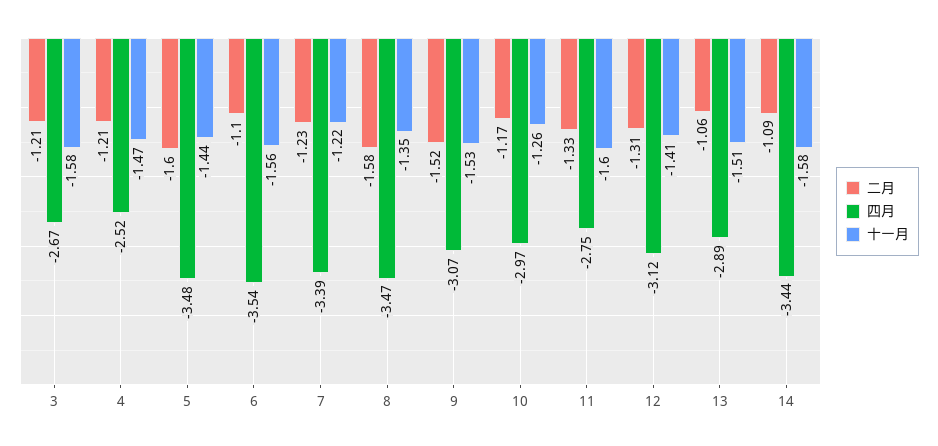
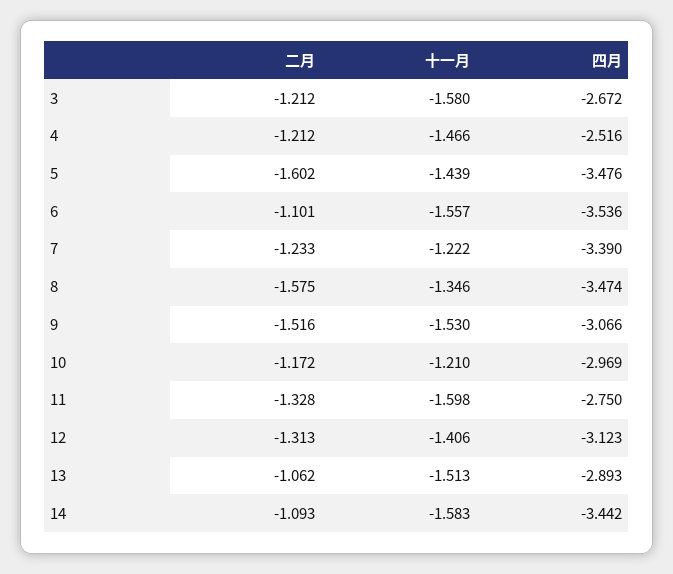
  {
    "二月": {
      "3": -1.212,
      "4": -1.212,
      "5": -1.602,
      "6": -1.101,
      "7": -1.233,
      "8": -1.575,
      "9": -1.516,
      "10": -1.172,
      "11": -1.328,
      "12": -1.313,
      "13": -1.062,
      "14": -1.093
    },
    "四月": {
      "3": -2.672,
      "4": -2.516,
      "5": -3.476,
      "6": -3.536,
      "7": -3.39,
      "8": -3.474,
      "9": -3.066,
      "10": -2.969,
      "11": -2.75,
      "12": -3.123,
      "13": -2.893,
      "14": -3.442
    },
    "十一月": {
      "3": -1.58,
      "4": -1.466,
      "5": -1.439,
      "6": -1.557,
      "7": -1.222,
      "8": -1.346,
      "9": -1.53,
-     "10": -1.26,
+     "10": -1.21,
      "11": -1.598,
      "12": -1.406,
      "13": -1.513,
      "14": -1.583
    }
  }

